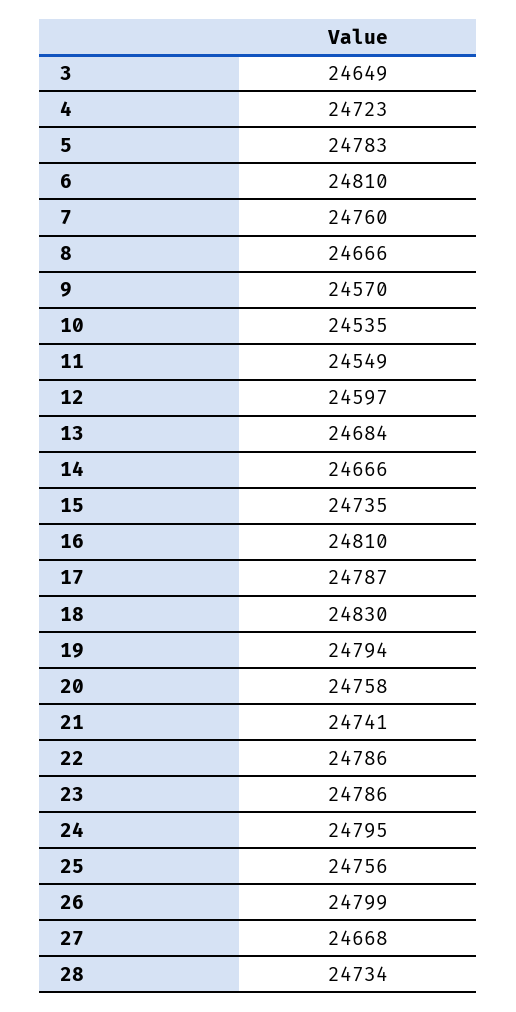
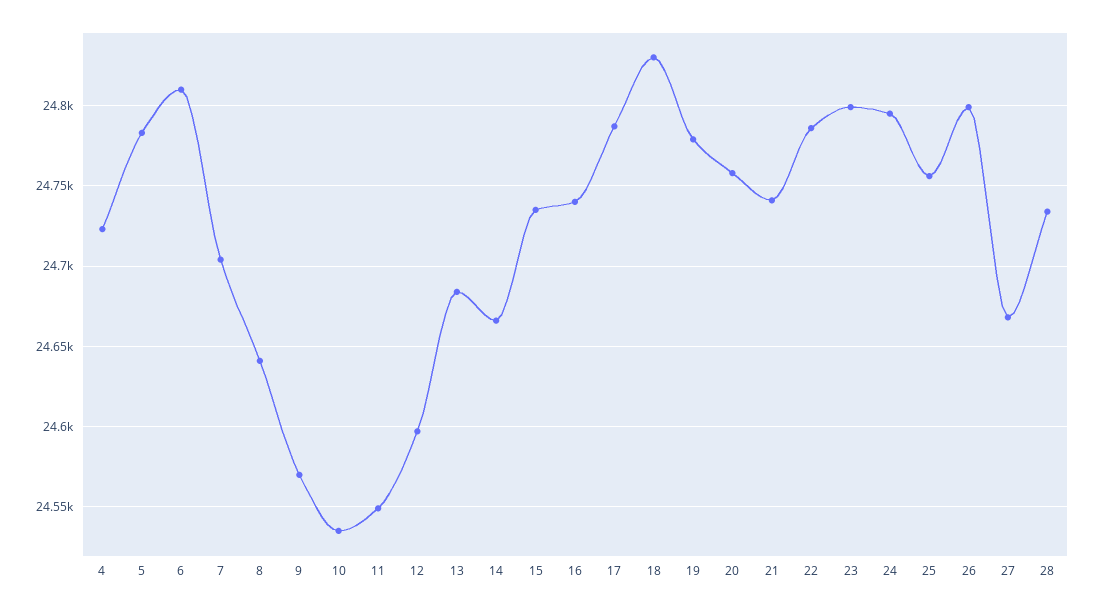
  {
-   "3": 24649,
    "4": 24723,
    "5": 24783,
    "6": 24810,
-   "7": 24760,
+   "7": 24705,
-   "8": 24666,
+   "8": 24640,
    "9": 24570,
    "10": 24535,
    "11": 24549,
    "12": 24597,
    "13": 24684,
    "14": 24666,
    "15": 24735,
-   "16": 24810,
+   "16": 24740,
    "17": 24787,
    "18": 24830,
-   "19": 24794,
+   "19": 24780,
    "20": 24758,
    "21": 24741,
    "22": 24786,
-   "23": 24786,
+   "23": 24800,
    "24": 24795,
    "25": 24756,
    "26": 24799,
    "27": 24668,
    "28": 24734
  }

